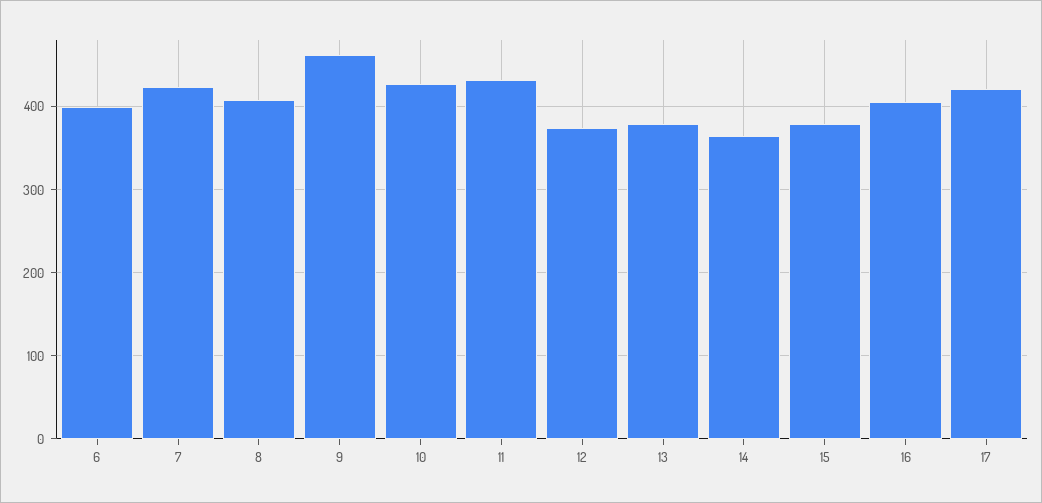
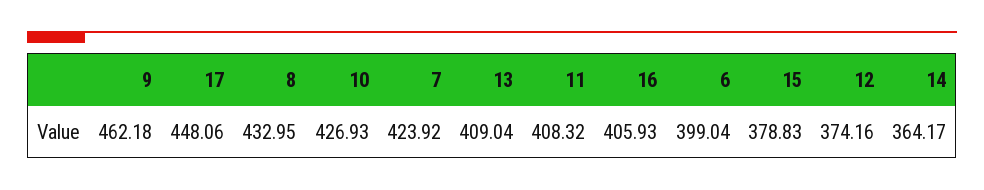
  {
    "6": 399.04,
    "7": 423.92,
-   "8": 410,
+   "8": 432.95,
    "9": 462.18,
    "10": 426.93,
-   "11": 430,
+   "11": 408.32,
    "12": 374.16,
-   "13": 380,
+   "13": 409.04,
    "14": 364.17,
    "15": 378.83,
    "16": 405.93,
-   "17": 420
+   "17": 448.06
  }

